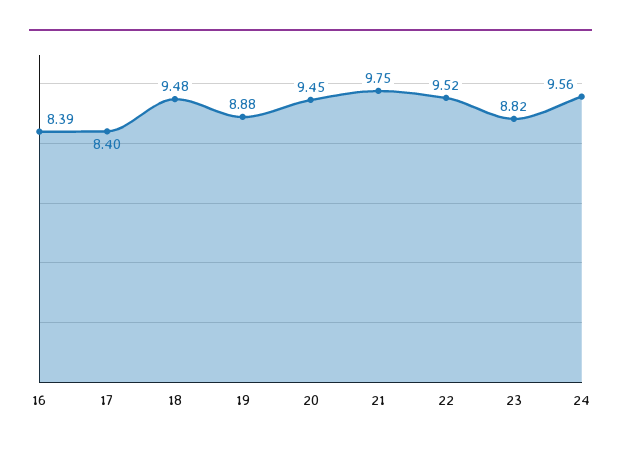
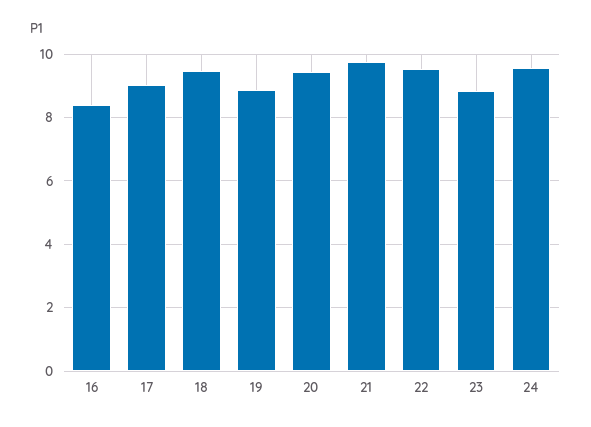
  {
    "16": 8.39,
-   "17": 8.4,
+   "17": 9,
    "18": 9.48,
    "19": 8.88,
    "20": 9.45,
    "21": 9.75,
    "22": 9.52,
    "23": 8.82,
    "24": 9.56
  }

